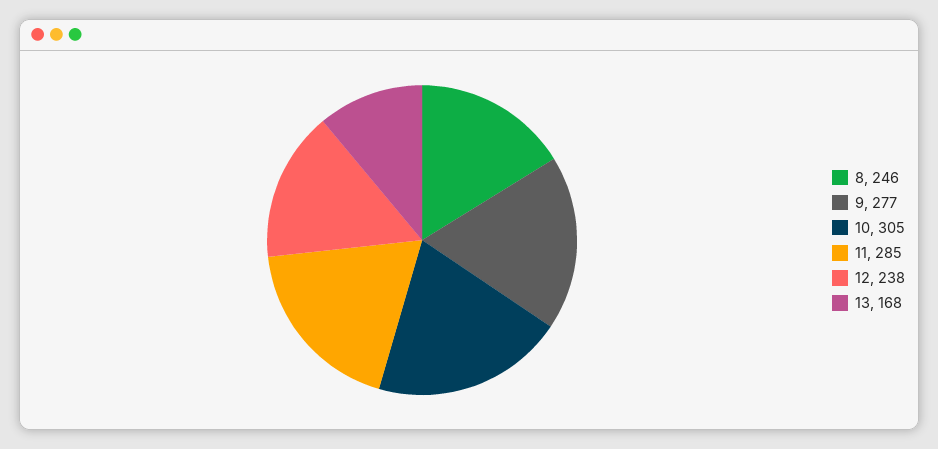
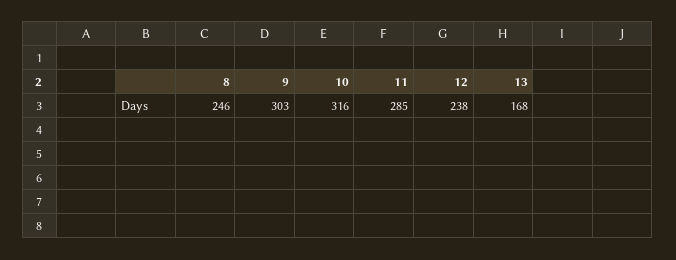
  {
    "8": 246,
-   "9": 277,
+   "9": 303,
-   "10": 305,
+   "10": 316,
    "11": 285,
    "12": 238,
    "13": 168
  }

